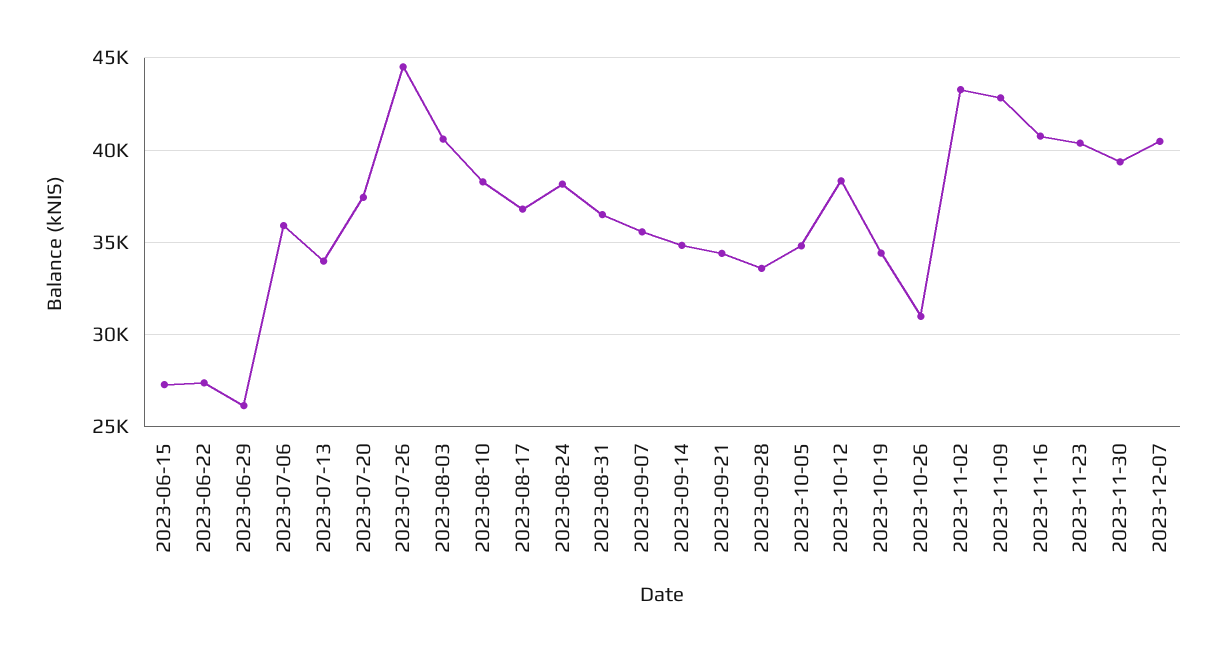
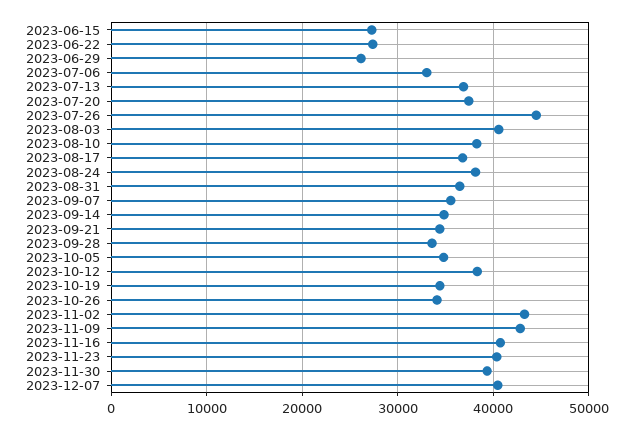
  {
    "2023-06-15": 27500,
    "2023-06-22": 27500,
    "2023-06-29": 26000,
-   "2023-07-06": 36000,
+   "2023-07-06": 33000,
-   "2023-07-13": 34000,
+   "2023-07-13": 37000,
    "2023-07-20": 37500,
    "2023-07-26": 44500,
    "2023-08-03": 40500,
    "2023-08-10": 38500,
    "2023-08-17": 37000,
    "2023-08-24": 38000,
    "2023-08-31": 36500,
    "2023-09-07": 35500,
    "2023-09-14": 35000,
    "2023-09-21": 34500,
    "2023-09-28": 33500,
    "2023-10-05": 35000,
    "2023-10-12": 38500,
    "2023-10-19": 34500,
-   "2023-10-26": 31000,
+   "2023-10-26": 34000,
    "2023-11-02": 43500,
    "2023-11-09": 43000,
    "2023-11-16": 41000,
    "2023-11-23": 40500,
    "2023-11-30": 39500,
    "2023-12-07": 40500
  }

